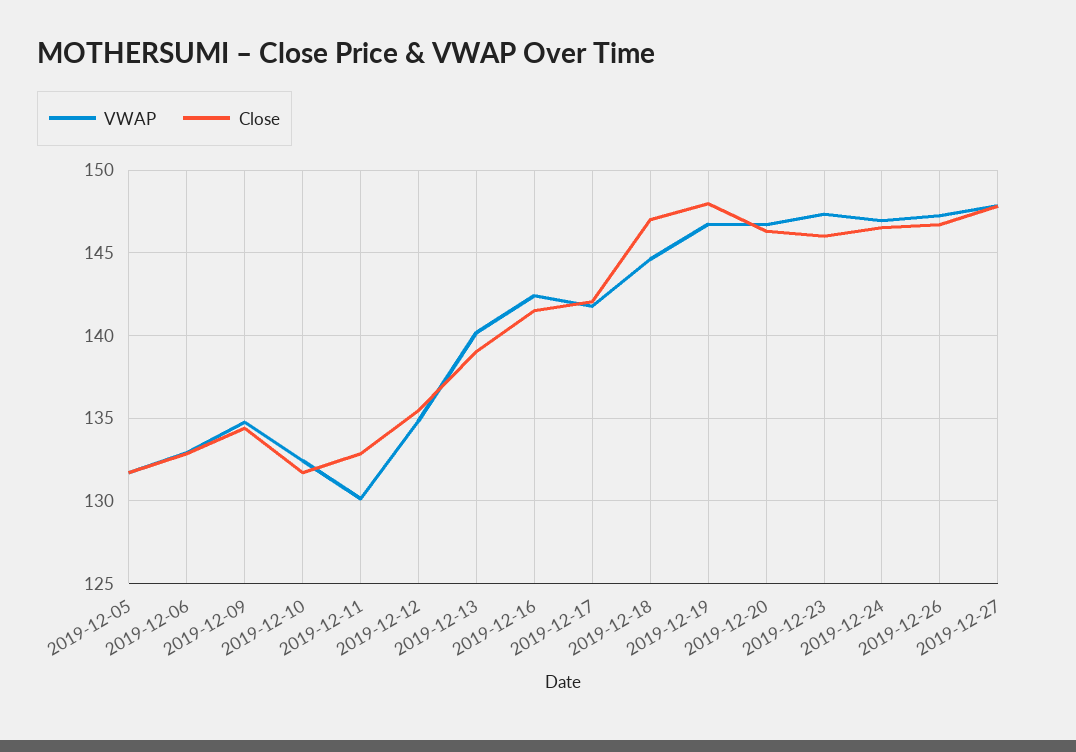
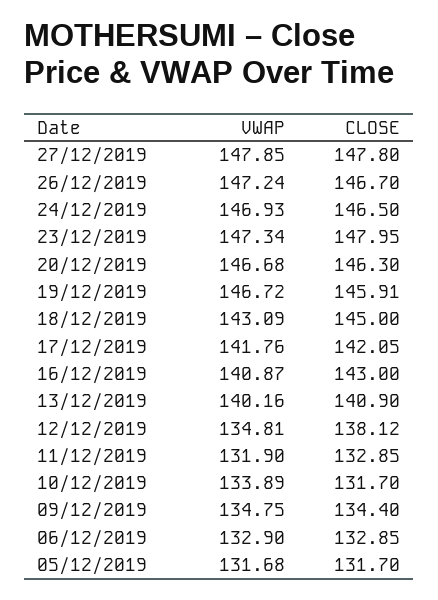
  {
    "VWAP": {
      "2019-12-05": 131.68,
      "2019-12-06": 132.9,
      "2019-12-09": 134.75,
-     "2019-12-10": 132.5,
+     "2019-12-10": 133.89,
-     "2019-12-11": 130,
+     "2019-12-11": 131.9,
      "2019-12-12": 134.81,
      "2019-12-13": 140.16,
-     "2019-12-16": 142.5,
+     "2019-12-16": 140.87,
      "2019-12-17": 141.76,
-     "2019-12-18": 144.5,
+     "2019-12-18": 143.09,
      "2019-12-19": 146.72,
      "2019-12-20": 146.68,
      "2019-12-23": 147.34,
      "2019-12-24": 146.93,
      "2019-12-26": 147.24,
      "2019-12-27": 147.85
    },
    "Close": {
      "2019-12-05": 131.7,
      "2019-12-06": 132.85,
      "2019-12-09": 134.4,
      "2019-12-10": 131.7,
      "2019-12-11": 132.85,
-     "2019-12-12": 135.5,
+     "2019-12-12": 138.12,
-     "2019-12-13": 139,
+     "2019-12-13": 140.9,
-     "2019-12-16": 141.5,
+     "2019-12-16": 143,
      "2019-12-17": 142.05,
-     "2019-12-18": 147,
+     "2019-12-18": 145,
-     "2019-12-19": 148,
+     "2019-12-19": 145.91,
      "2019-12-20": 146.3,
-     "2019-12-23": 146,
+     "2019-12-23": 147.95,
      "2019-12-24": 146.5,
      "2019-12-26": 146.7,
      "2019-12-27": 147.8
    }
  }

